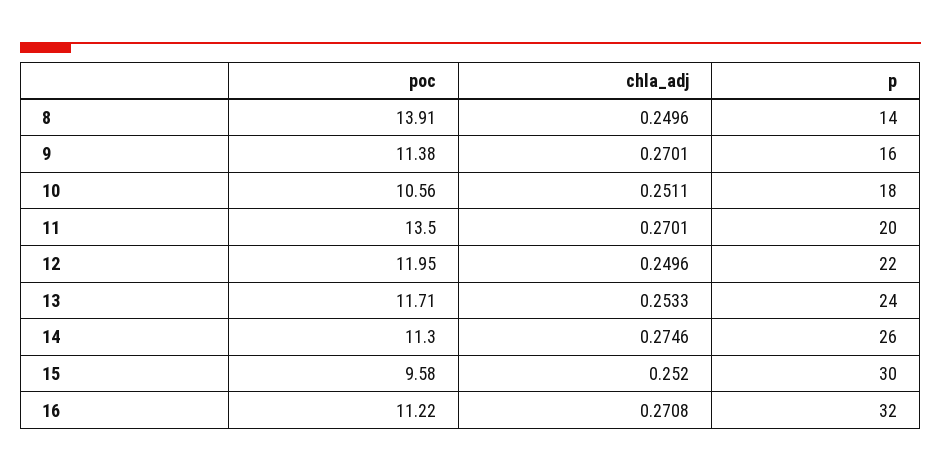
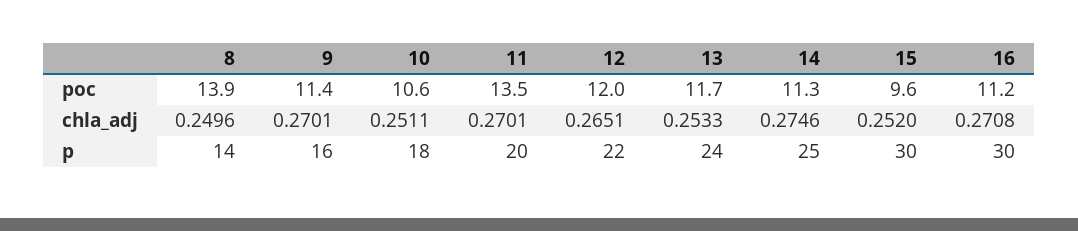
  {
    "poc": {
      "8": 13.91,
      "9": 11.38,
      "10": 10.56,
      "11": 13.5,
      "12": 11.95,
      "13": 11.71,
      "14": 11.3,
      "15": 9.58,
      "16": 11.22
    },
    "chla_adj": {
      "8": 0.2496,
      "9": 0.2701,
      "10": 0.2511,
      "11": 0.2701,
-     "12": 0.2496,
+     "12": 0.2651,
      "13": 0.2533,
      "14": 0.2746,
      "15": 0.252,
      "16": 0.2708
    },
    "p": {
      "8": 14,
      "9": 16,
      "10": 18,
      "11": 20,
      "12": 22,
      "13": 24,
-     "14": 26,
+     "14": 25,
      "15": 30,
-     "16": 32
+     "16": 30
    }
  }

